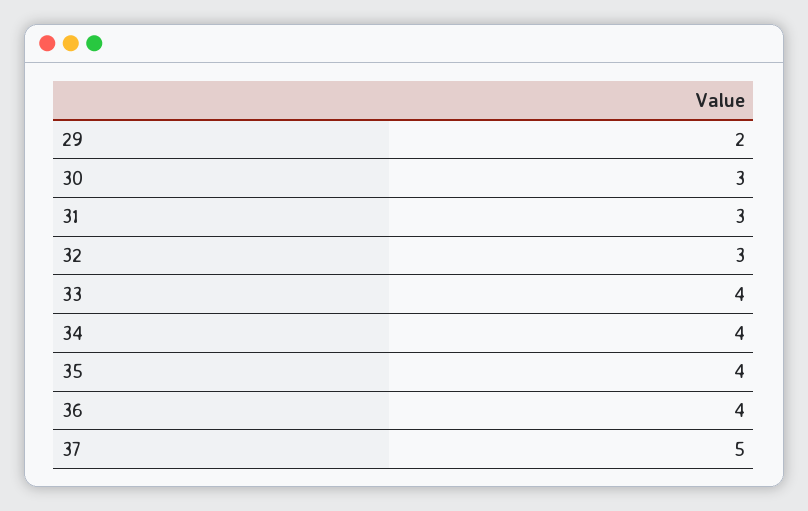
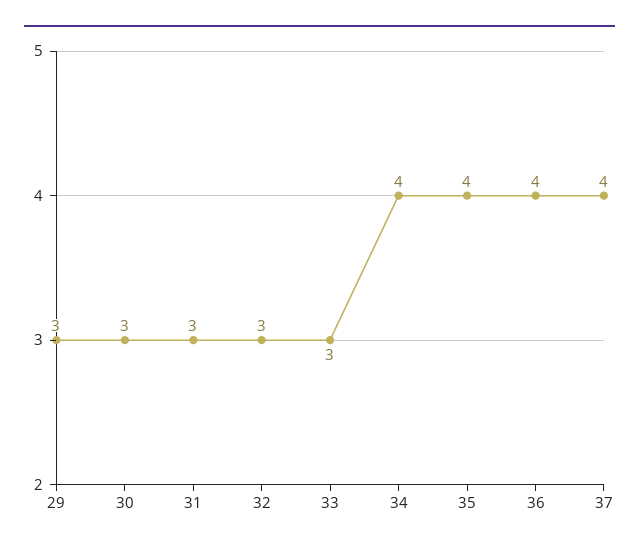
  {
-   "29": 2,
+   "29": 3,
    "30": 3,
    "31": 3,
    "32": 3,
-   "33": 4,
+   "33": 3,
    "34": 4,
    "35": 4,
    "36": 4,
-   "37": 5
+   "37": 4
  }

